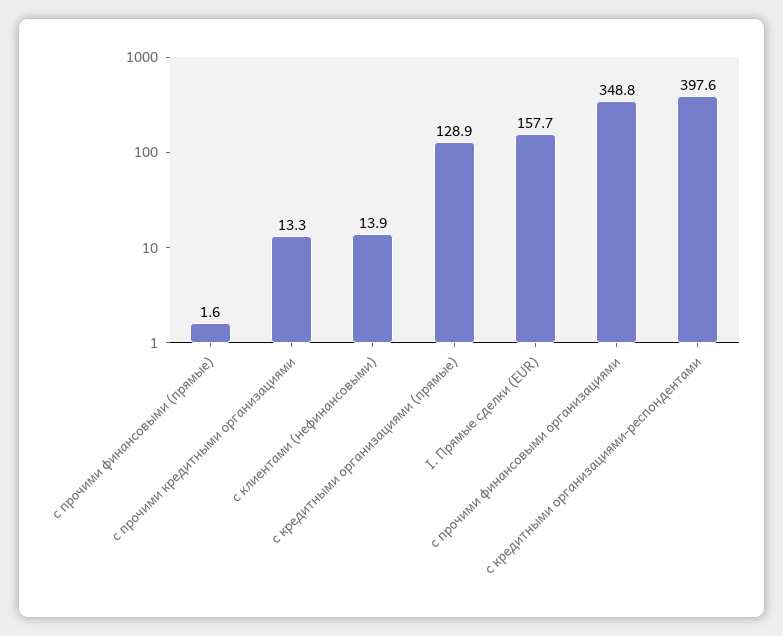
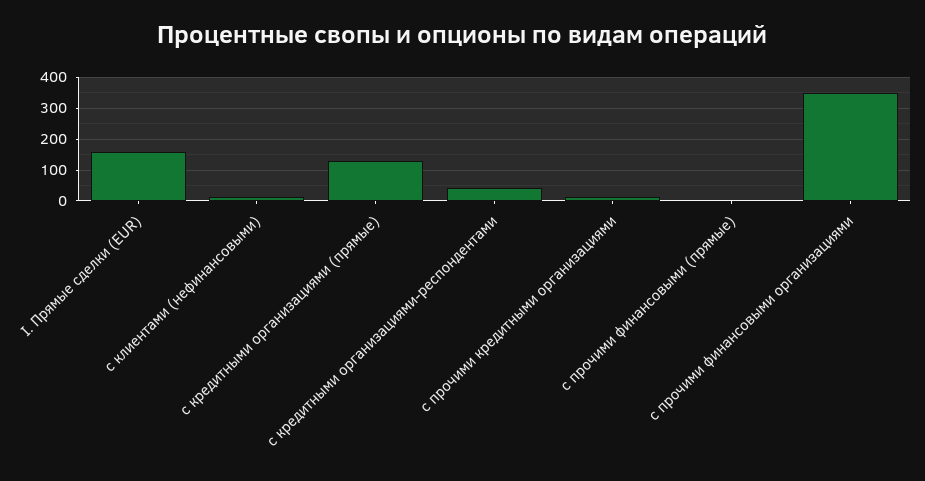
  {
    "с прочими финансовыми (прямые)": 1.6,
    "с прочими кредитными организациями": 13.3,
    "с клиентами (нефинансовыми)": 13.9,
    "с кредитными организациями (прямые)": 128.9,
    "I. Прямые сделки (EUR)": 157.7,
    "с прочими финансовыми организациями": 348.8,
-   "с кредитными организациями-респондентами": 397.6
+   "с кредитными организациями-респондентами": 40
  }

